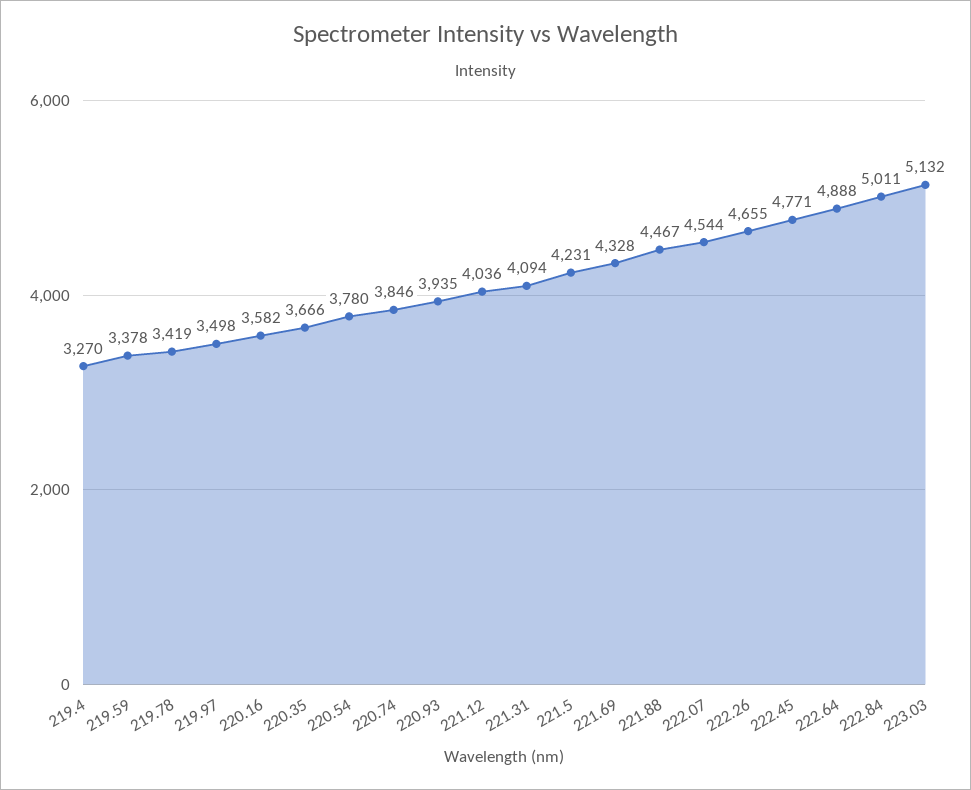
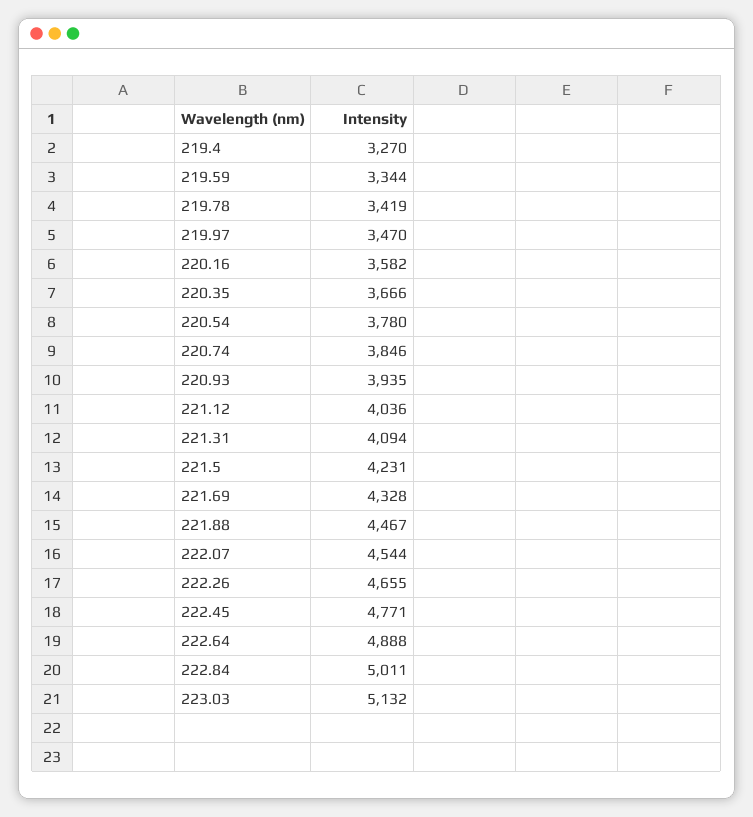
  {
    "219.4": 3270,
-   "219.59": 3378,
+   "219.59": 3344,
    "219.78": 3419,
-   "219.97": 3498,
+   "219.97": 3470,
    "220.16": 3582,
    "220.35": 3666,
    "220.54": 3780,
    "220.74": 3846,
    "220.93": 3935,
    "221.12": 4036,
    "221.31": 4094,
    "221.5": 4231,
    "221.69": 4328,
    "221.88": 4467,
    "222.07": 4544,
    "222.26": 4655,
    "222.45": 4771,
    "222.64": 4888,
    "222.84": 5011,
    "223.03": 5132
  }

